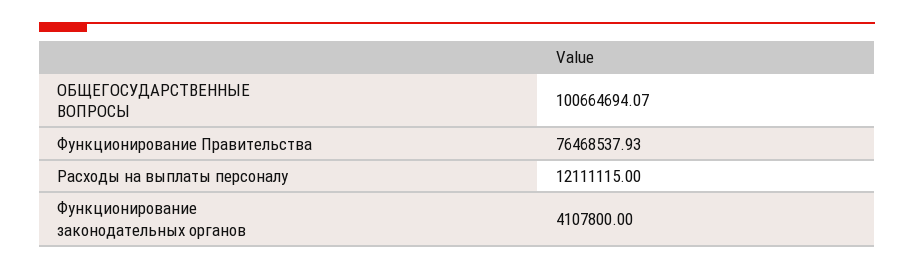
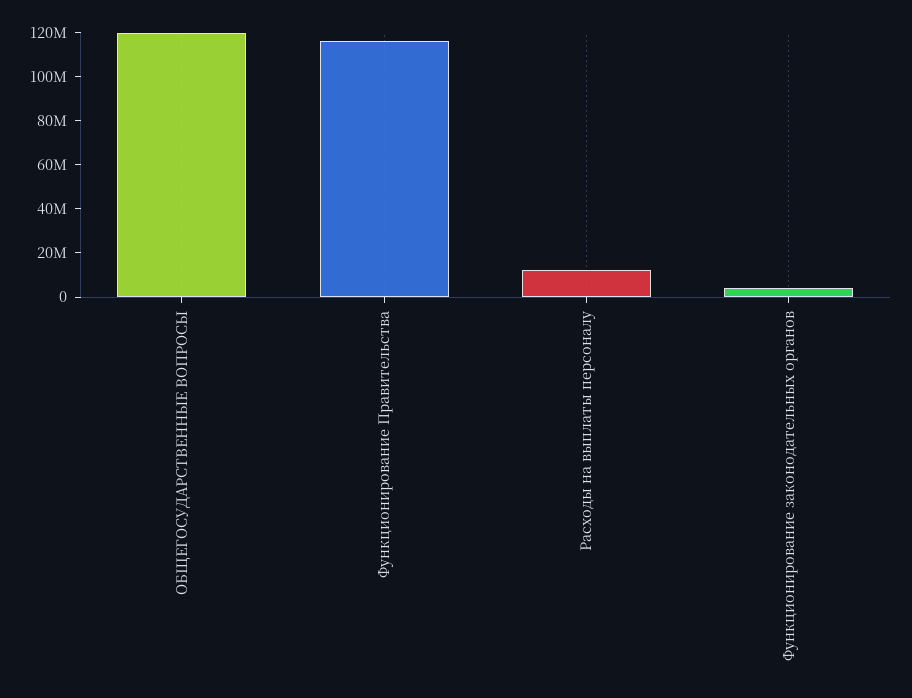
  {
-   "ОБЩЕГОСУДАРСТВЕННЫЕ ВОПРОСЫ": 100664694.07,
+   "ОБЩЕГОСУДАРСТВЕННЫЕ ВОПРОСЫ": 120000000,
-   "Функционирование Правительства": 76468537.93,
+   "Функционирование Правительства": 115000000,
    "Расходы на выплаты персоналу": 12111115,
    "Функционирование законодательных органов": 4107800
  }

